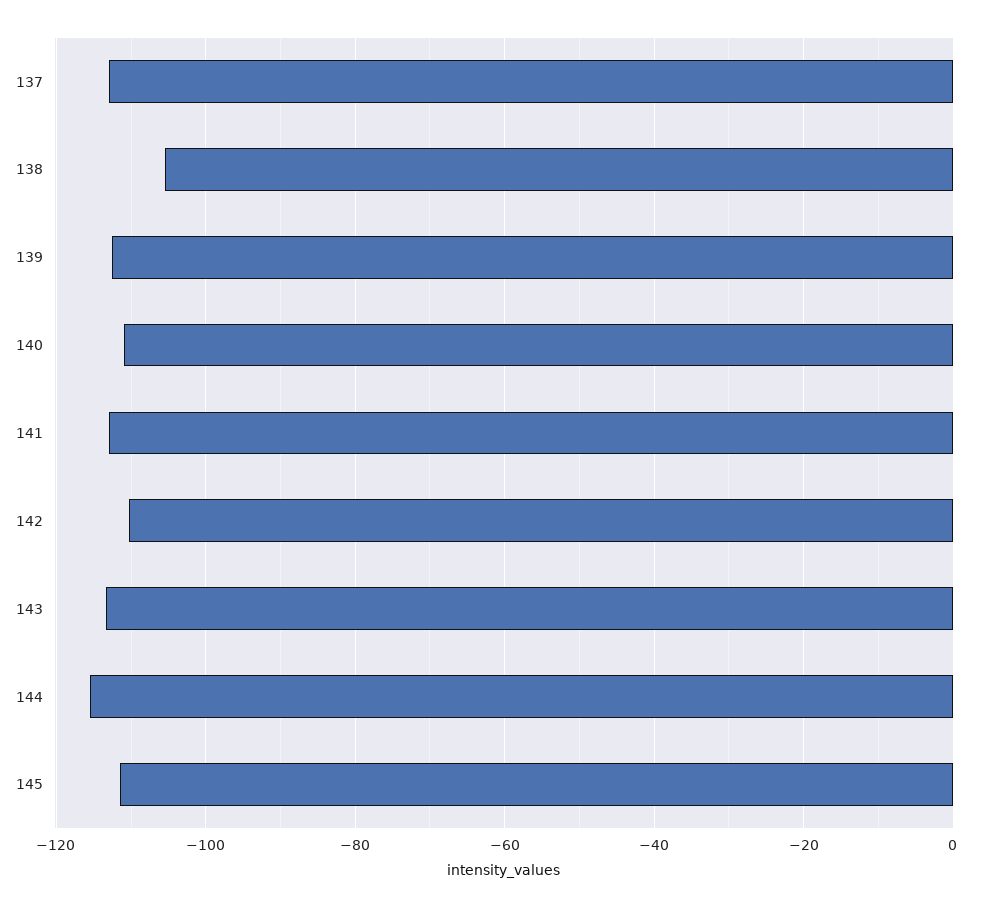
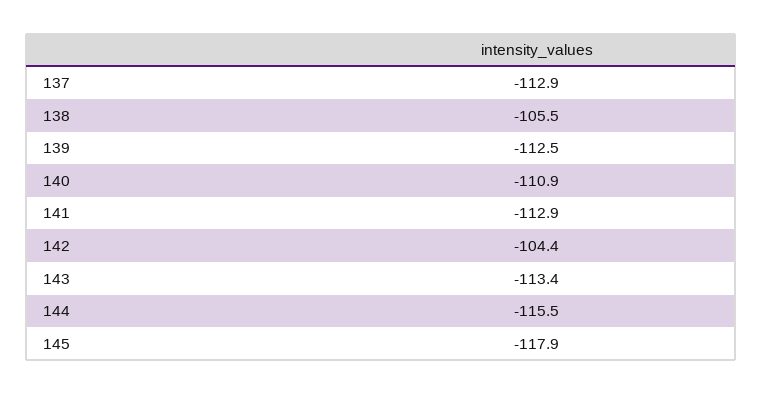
  {
    "137": -112.9,
    "138": -105.5,
    "139": -112.5,
    "140": -110.9,
    "141": -112.9,
-   "142": -110,
+   "142": -104.4,
    "143": -113.4,
    "144": -115.5,
-   "145": -112
+   "145": -117.9
  }

